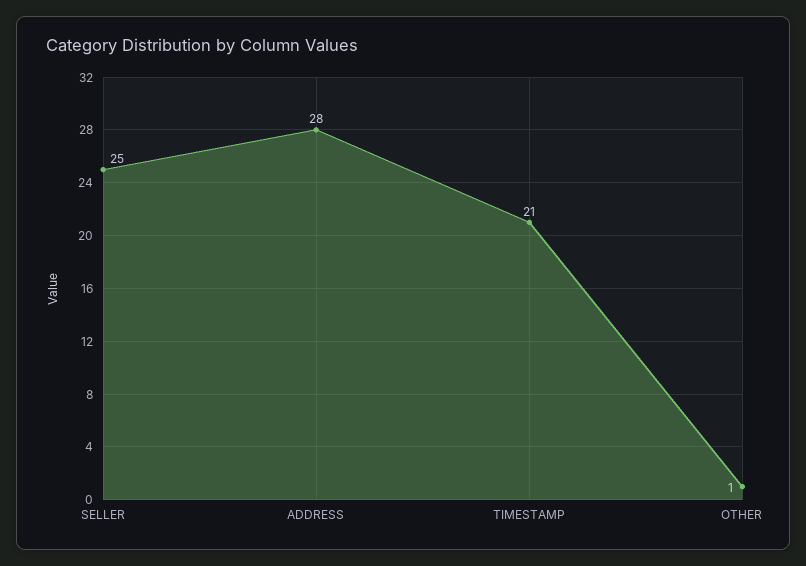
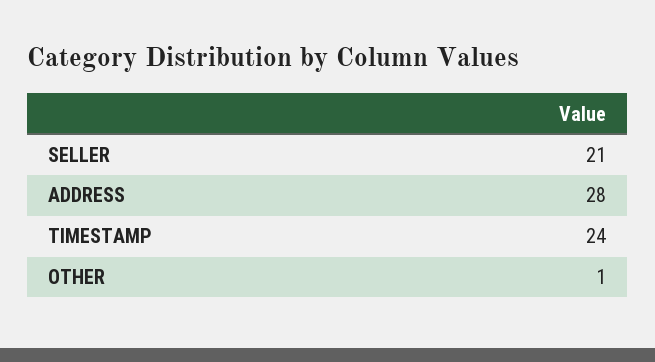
  {
-   "SELLER": 25,
+   "SELLER": 21,
    "ADDRESS": 28,
-   "TIMESTAMP": 21,
+   "TIMESTAMP": 24,
    "OTHER": 1
  }

